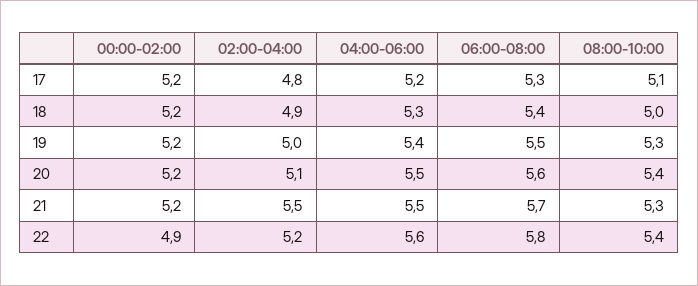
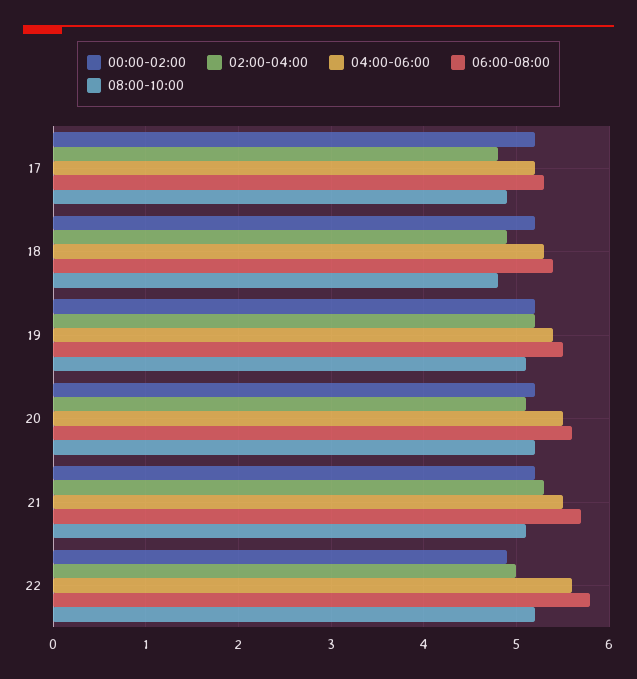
  {
    "00:00-02:00": {
      "17": 5.2,
      "18": 5.2,
      "19": 5.2,
      "20": 5.2,
      "21": 5.2,
      "22": 4.9
    },
    "02:00-04:00": {
      "17": 4.8,
      "18": 4.9,
-     "19": 5,
+     "19": 5.2,
      "20": 5.1,
-     "21": 5.5,
+     "21": 5.3,
-     "22": 5.2
+     "22": 5
    },
    "04:00-06:00": {
      "17": 5.2,
      "18": 5.3,
      "19": 5.4,
      "20": 5.5,
      "21": 5.5,
      "22": 5.6
    },
    "06:00-08:00": {
      "17": 5.3,
      "18": 5.4,
      "19": 5.5,
      "20": 5.6,
      "21": 5.7,
      "22": 5.8
    },
    "08:00-10:00": {
-     "17": 5.1,
+     "17": 4.9,
-     "18": 5,
+     "18": 4.8,
-     "19": 5.3,
+     "19": 5.1,
-     "20": 5.4,
+     "20": 5.2,
-     "21": 5.3,
+     "21": 5.1,
-     "22": 5.4
+     "22": 5.2
    }
  }

